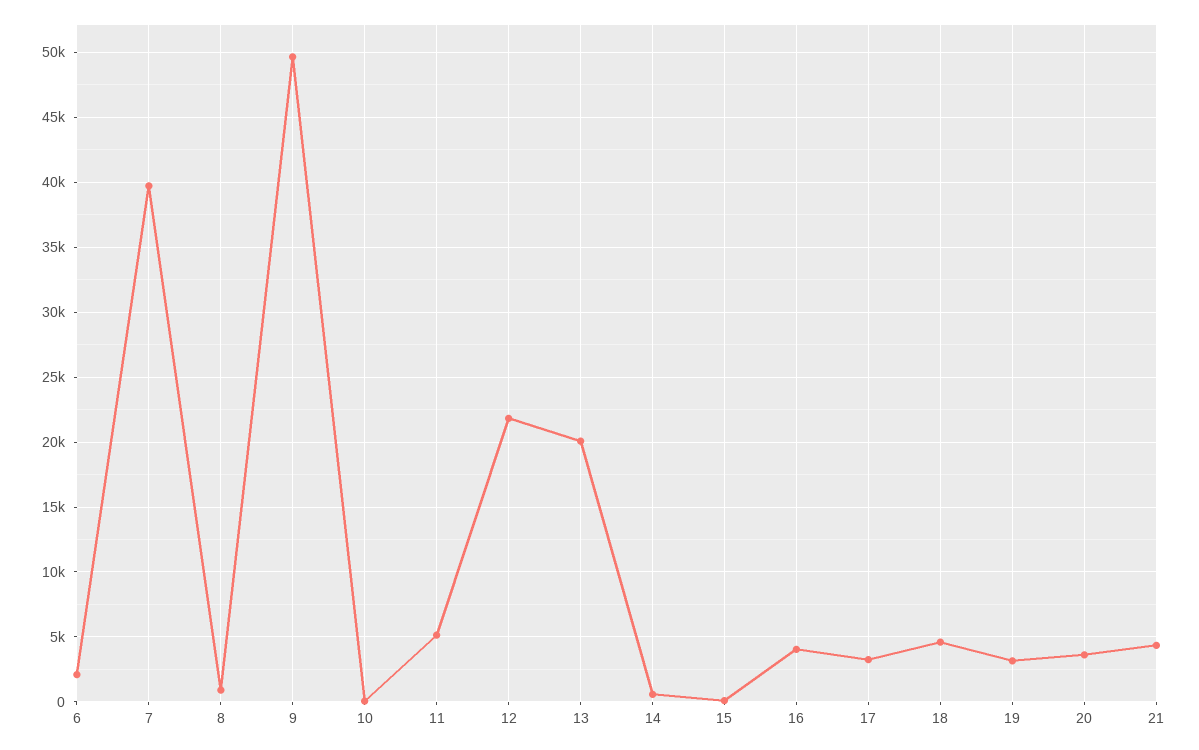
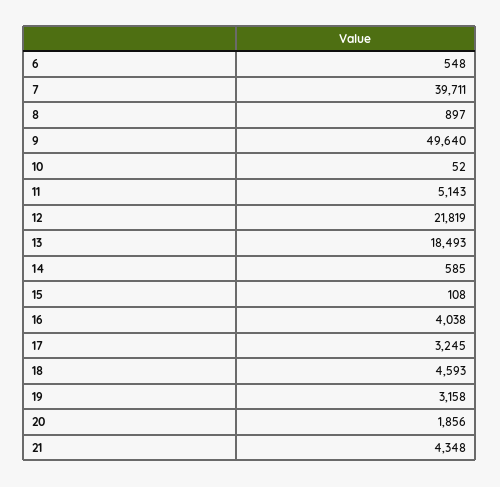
  {
-   "6": 2000,
+   "6": 548,
    "7": 39711,
    "8": 897,
    "9": 49640,
    "10": 52,
    "11": 5143,
    "12": 21819,
-   "13": 20000,
+   "13": 18493,
    "14": 585,
    "15": 108,
    "16": 4038,
    "17": 3245,
    "18": 4593,
    "19": 3158,
-   "20": 3500,
+   "20": 1856,
    "21": 4348
  }

